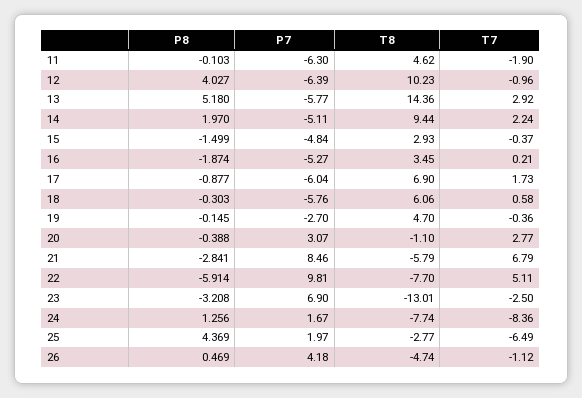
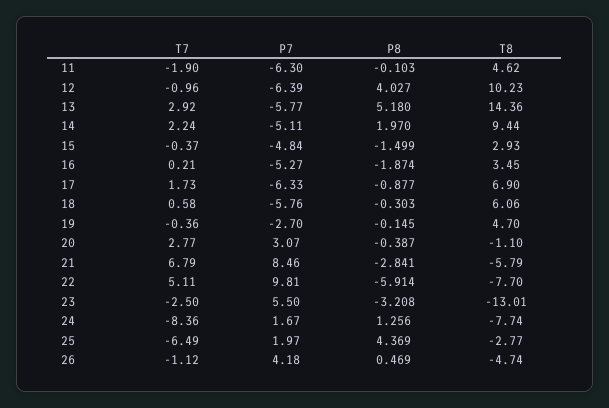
  {
    "P8": {
      "11": -0.103,
      "12": 4.027,
      "13": 5.18,
      "14": 1.97,
      "15": -1.499,
      "16": -1.874,
      "17": -0.877,
      "18": -0.303,
      "19": -0.145,
-     "20": -0.388,
+     "20": -0.387,
      "21": -2.841,
      "22": -5.914,
      "23": -3.208,
      "24": 1.256,
      "25": 4.369,
      "26": 0.469
    },
    "P7": {
      "11": -6.3,
      "12": -6.39,
      "13": -5.77,
      "14": -5.11,
      "15": -4.84,
      "16": -5.27,
-     "17": -6.04,
+     "17": -6.33,
      "18": -5.76,
      "19": -2.7,
      "20": 3.07,
      "21": 8.46,
      "22": 9.81,
-     "23": 6.9,
+     "23": 5.5,
      "24": 1.67,
      "25": 1.97,
      "26": 4.18
    },
    "T8": {
      "11": 4.62,
      "12": 10.23,
      "13": 14.36,
      "14": 9.44,
      "15": 2.93,
      "16": 3.45,
      "17": 6.9,
      "18": 6.06,
      "19": 4.7,
      "20": -1.1,
      "21": -5.79,
      "22": -7.7,
      "23": -13.01,
      "24": -7.74,
      "25": -2.77,
      "26": -4.74
    },
    "T7": {
      "11": -1.9,
      "12": -0.96,
      "13": 2.92,
      "14": 2.24,
      "15": -0.37,
      "16": 0.21,
      "17": 1.73,
      "18": 0.58,
      "19": -0.36,
      "20": 2.77,
      "21": 6.79,
      "22": 5.11,
      "23": -2.5,
      "24": -8.36,
      "25": -6.49,
      "26": -1.12
    }
  }

